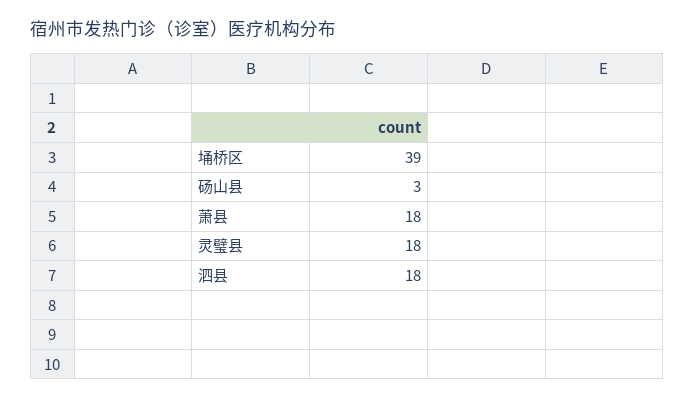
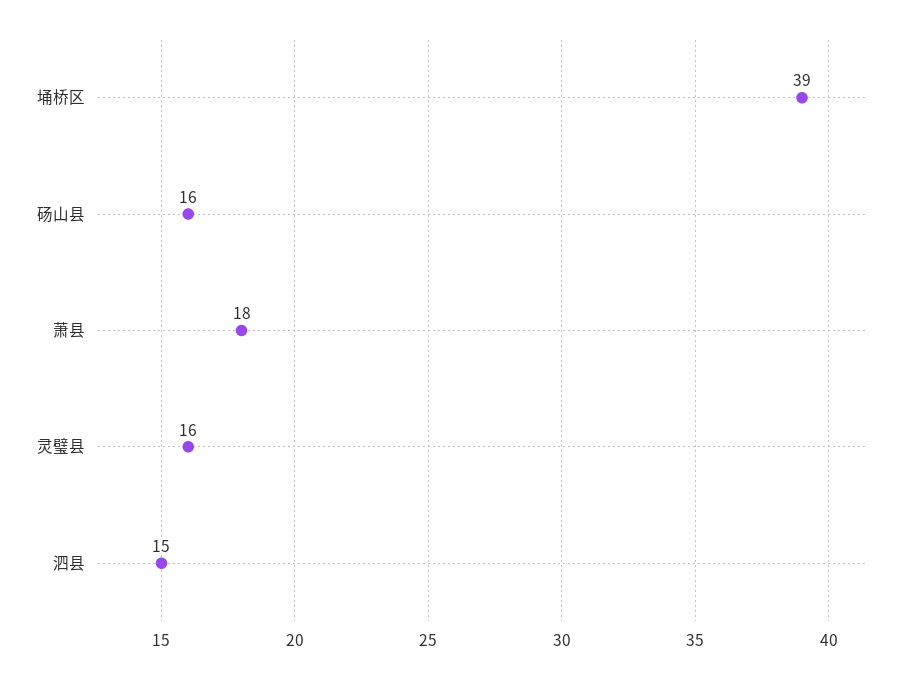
  {
    "埇桥区": 39,
-   "砀山县": 3,
+   "砀山县": 16,
    "萧县": 18,
-   "灵璧县": 18,
+   "灵璧县": 16,
-   "泗县": 18
+   "泗县": 15
  }

